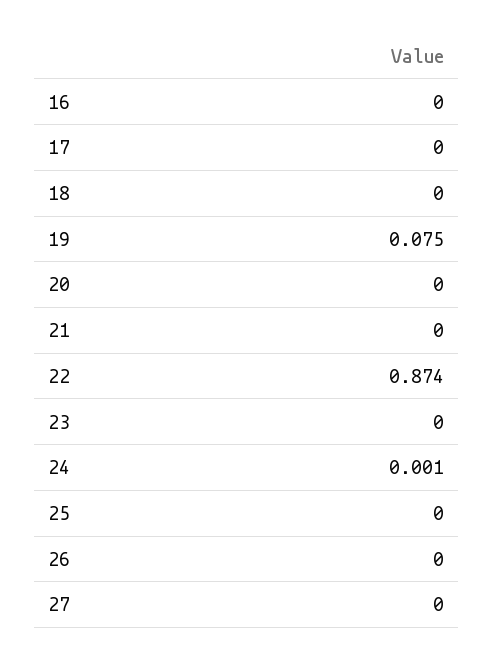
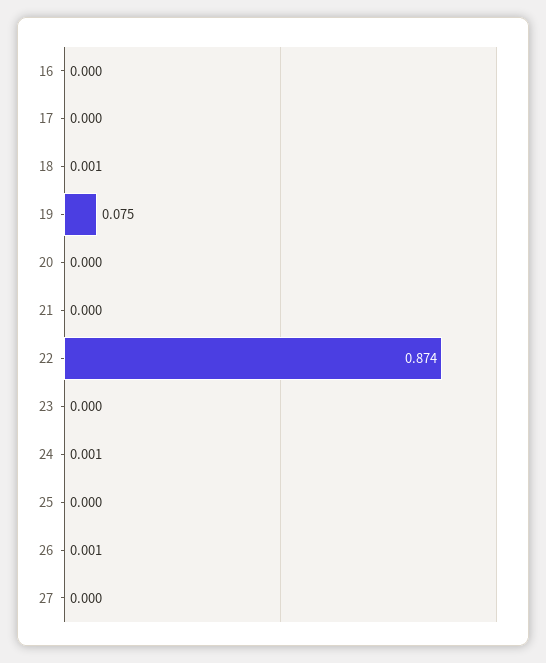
  {
    "16": 0,
    "17": 0,
-   "18": 0,
+   "18": 0.001,
    "19": 0.075,
    "20": 0,
    "21": 0,
    "22": 0.874,
    "23": 0,
    "24": 0.001,
    "25": 0,
-   "26": 0,
+   "26": 0.001,
    "27": 0
  }

